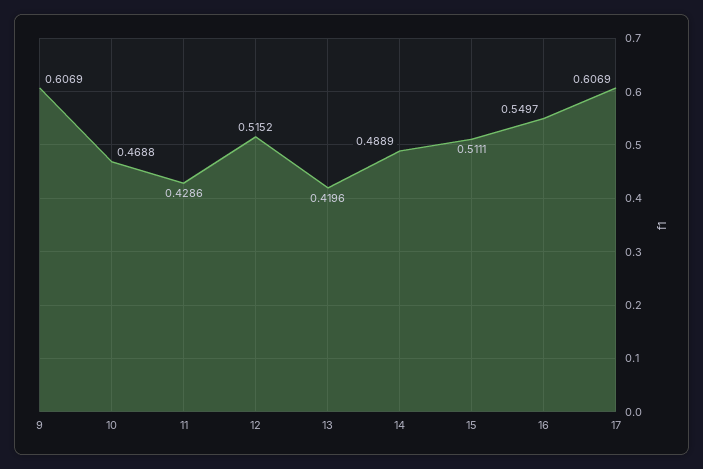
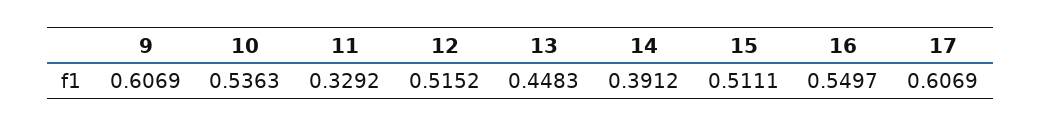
  {
    "9": 0.6069,
-   "10": 0.4688,
+   "10": 0.5363,
-   "11": 0.4286,
+   "11": 0.3292,
    "12": 0.5152,
-   "13": 0.4196,
+   "13": 0.4483,
-   "14": 0.4889,
+   "14": 0.3912,
    "15": 0.5111,
    "16": 0.5497,
    "17": 0.6069
  }

